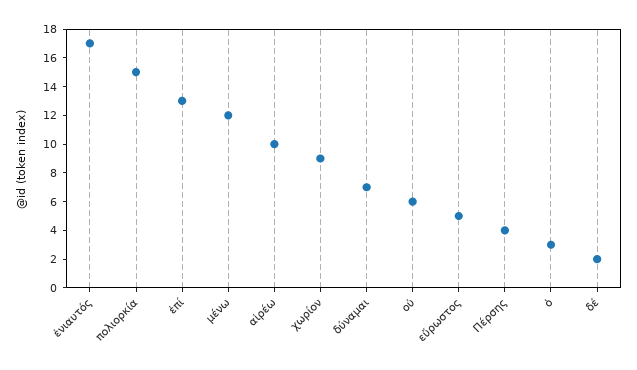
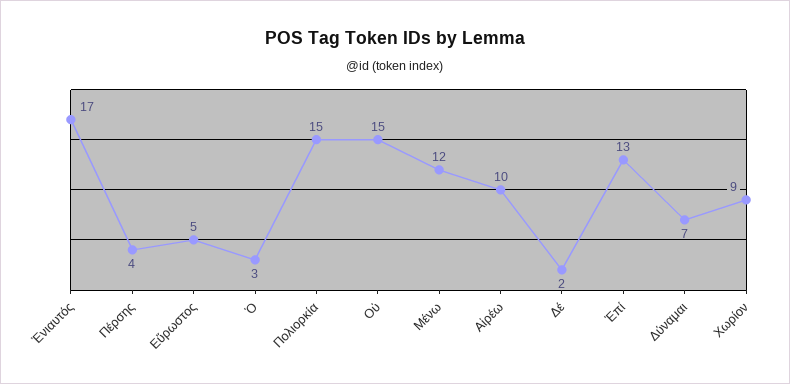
  {
    "ἐνιαυτός": 17,
    "πολιορκία": 15,
    "ἐπί": 13,
    "μένω": 12,
    "αἱρέω": 10,
    "χωρίον": 9,
    "δύναμαι": 7,
-   "οὐ": 6,
+   "οὐ": 15,
    "εὔρωστος": 5,
    "Πέρσης": 4,
    "ὁ": 3,
    "δέ": 2
  }

